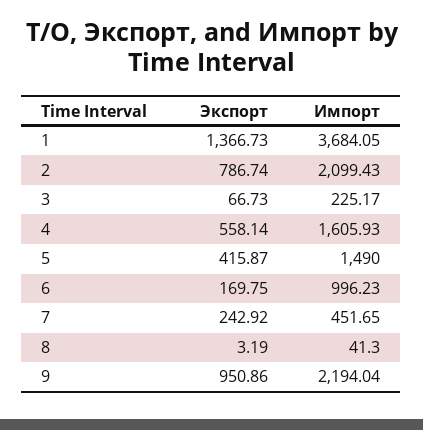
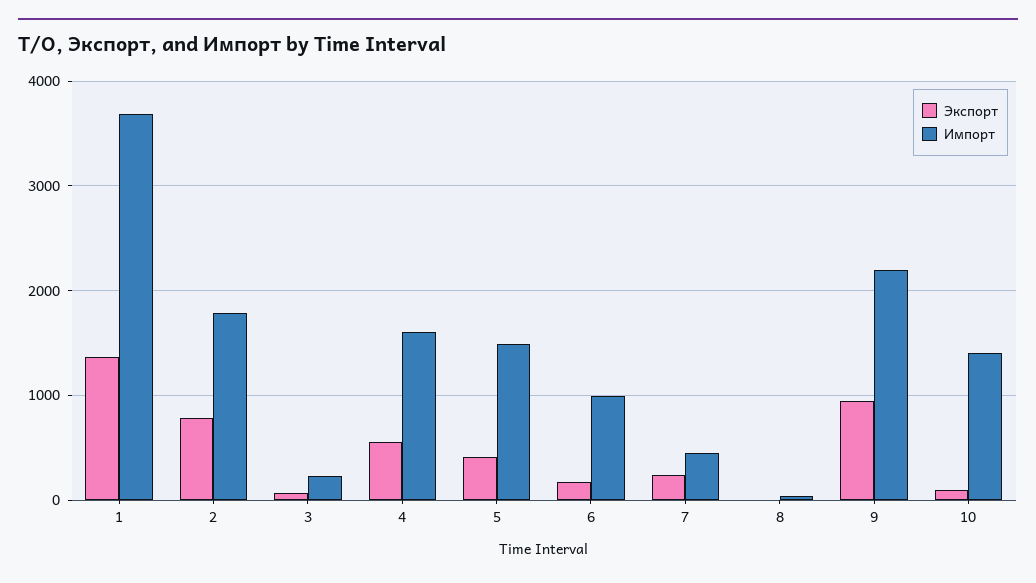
  {
    "Экспорт": {
      "1": 1366.73,
      "2": 786.74,
      "3": 66.73,
      "4": 558.14,
      "5": 415.87,
      "6": 169.75,
      "7": 242.92,
      "8": 3.19,
-     "9": 950.86
+     "9": 950.86,
+     "10": 100
    },
    "Импорт": {
      "1": 3684.05,
-     "2": 2099.43,
+     "2": 1800,
      "3": 225.17,
      "4": 1605.93,
      "5": 1490,
      "6": 996.23,
      "7": 451.65,
      "8": 41.3,
-     "9": 2194.04
+     "9": 2194.04,
+     "10": 1400
    }
  }

